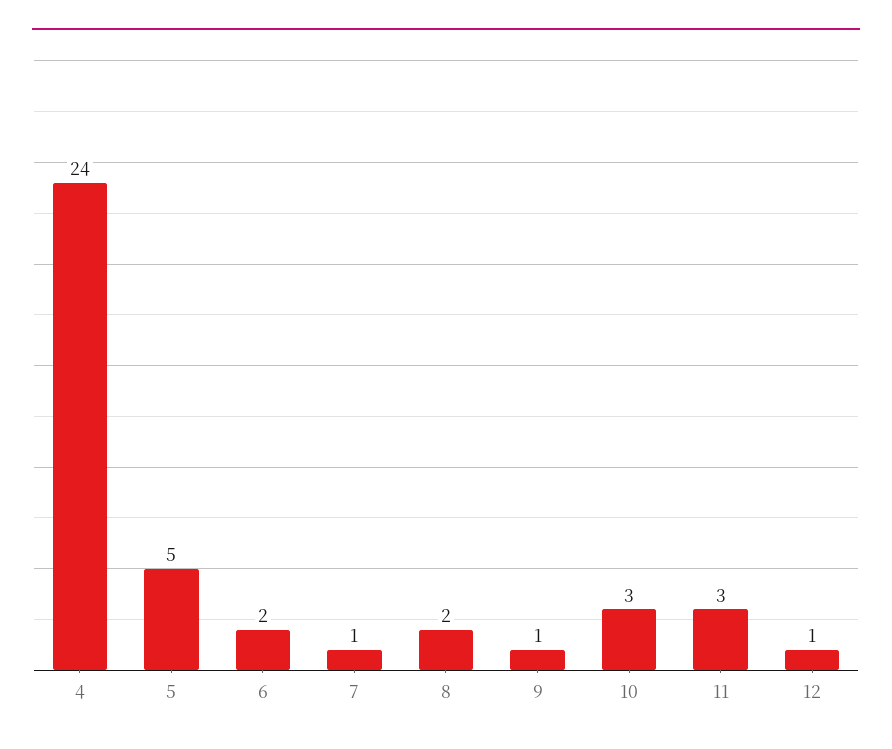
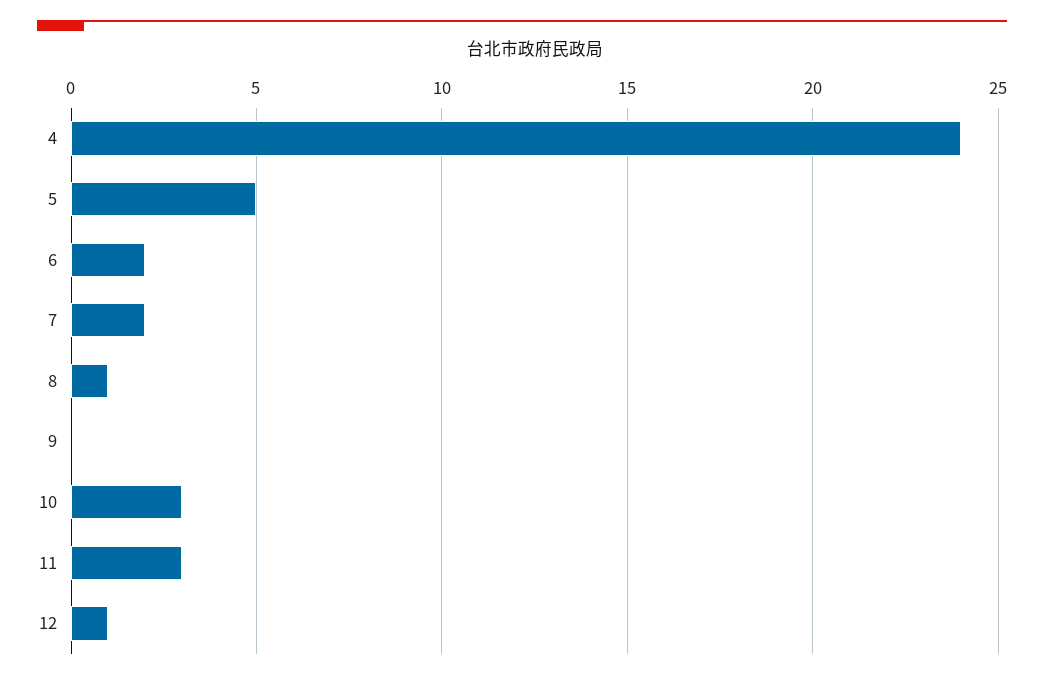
  {
    "4": 24,
    "5": 5,
    "6": 2,
-   "7": 1,
+   "7": 2,
-   "8": 2,
+   "8": 1,
-   "9": 1,
+   "9": 0,
    "10": 3,
    "11": 3,
    "12": 1
  }

